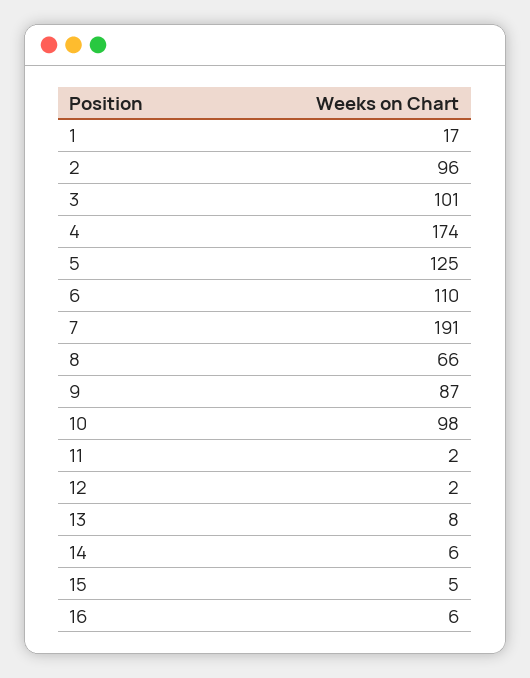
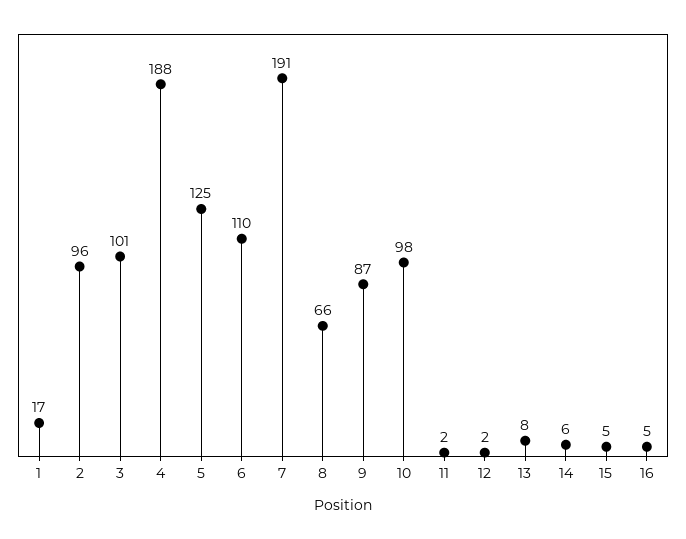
  {
    "1": 17,
    "2": 96,
    "3": 101,
-   "4": 174,
+   "4": 188,
    "5": 125,
    "6": 110,
    "7": 191,
    "8": 66,
    "9": 87,
    "10": 98,
    "11": 2,
    "12": 2,
    "13": 8,
    "14": 6,
    "15": 5,
-   "16": 6
+   "16": 5
  }

